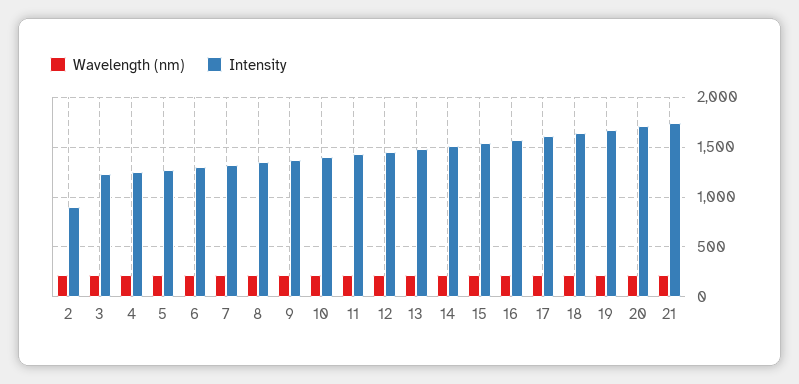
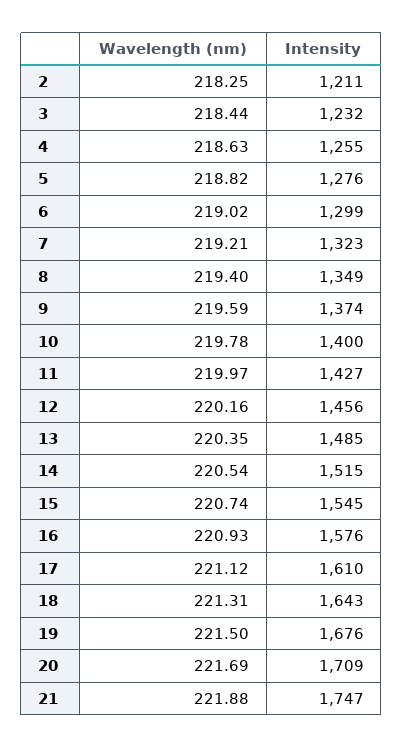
  {
    "Wavelength (nm)": {
      "2": 218.25,
      "3": 218.44,
      "4": 218.63,
      "5": 218.82,
      "6": 219.02,
      "7": 219.21,
      "8": 219.4,
      "9": 219.59,
      "10": 219.78,
      "11": 219.97,
      "12": 220.16,
      "13": 220.35,
      "14": 220.54,
      "15": 220.74,
      "16": 220.93,
      "17": 221.12,
      "18": 221.31,
      "19": 221.5,
      "20": 221.69,
      "21": 221.88
    },
    "Intensity": {
-     "2": 900,
+     "2": 1211,
      "3": 1232,
      "4": 1255,
      "5": 1276,
      "6": 1299,
      "7": 1323,
      "8": 1349,
      "9": 1374,
      "10": 1400,
      "11": 1427,
      "12": 1456,
      "13": 1485,
      "14": 1515,
      "15": 1545,
      "16": 1576,
      "17": 1610,
      "18": 1643,
      "19": 1676,
      "20": 1709,
      "21": 1747
    }
  }

